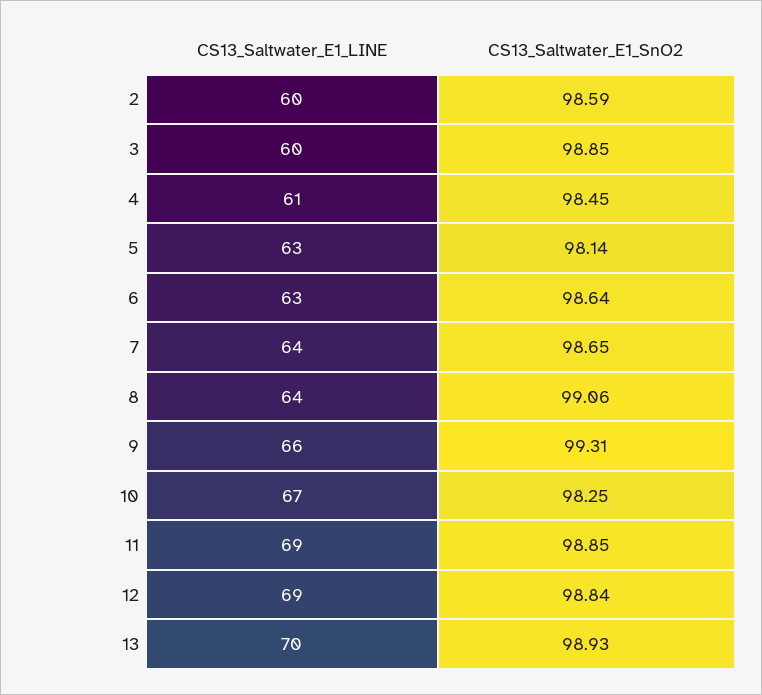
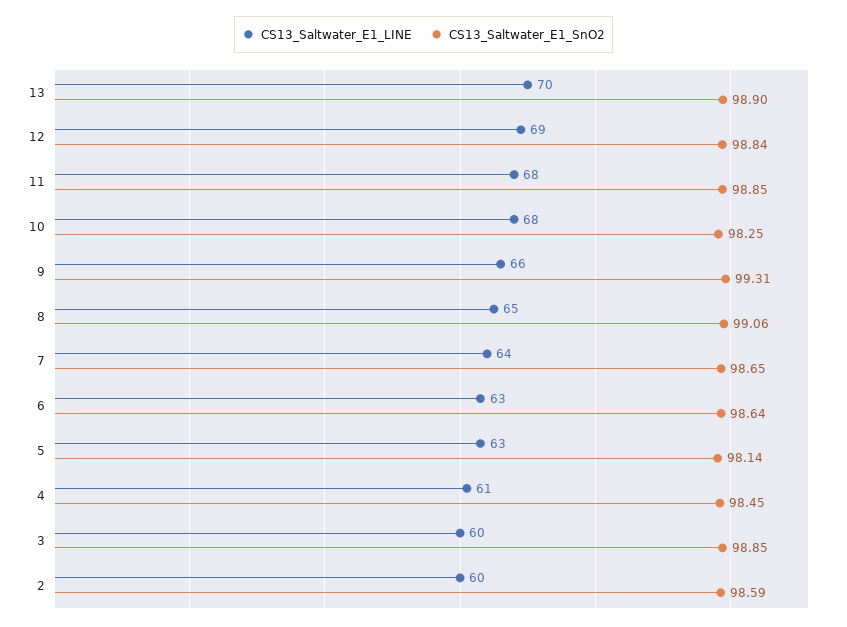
  {
    "CS13_Saltwater_E1_LINE": {
      "2": 60,
      "3": 60,
      "4": 61,
      "5": 63,
      "6": 63,
      "7": 64,
-     "8": 64,
+     "8": 65,
      "9": 66,
-     "10": 67,
+     "10": 68,
-     "11": 69,
+     "11": 68,
      "12": 69,
      "13": 70
    },
    "CS13_Saltwater_E1_SnO2": {
      "2": 98.59,
      "3": 98.85,
      "4": 98.45,
      "5": 98.14,
      "6": 98.64,
      "7": 98.65,
      "8": 99.06,
      "9": 99.31,
      "10": 98.25,
      "11": 98.85,
      "12": 98.84,
-     "13": 98.93
+     "13": 98.9
    }
  }

